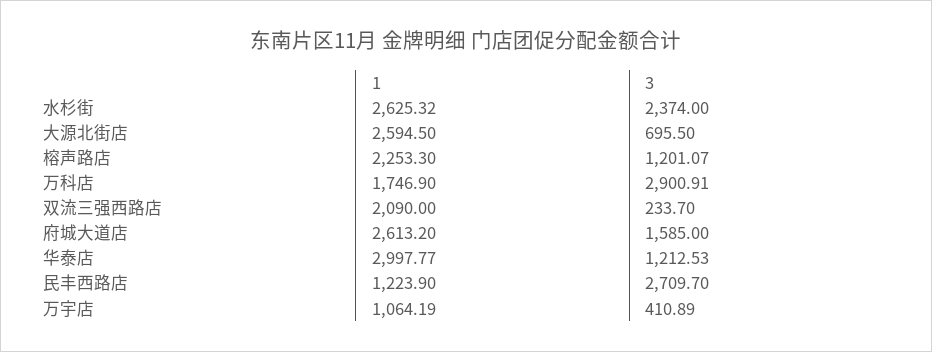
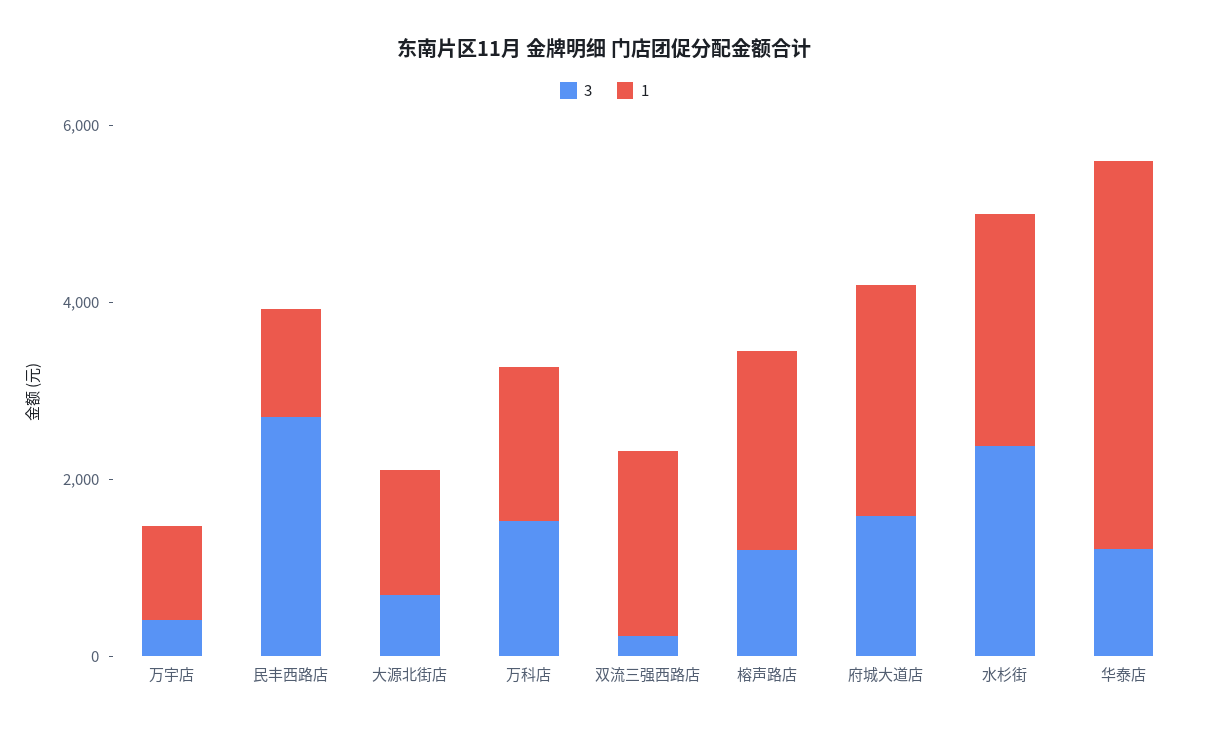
  {
    "1": {
      "水杉街": 2625.32,
-     "大源北街店": 2594.5,
+     "大源北街店": 1500,
      "榕声路店": 2253.3,
      "万科店": 1746.9,
      "双流三强西路店": 2090,
      "府城大道店": 2613.2,
-     "华泰店": 2997.77,
+     "华泰店": 4500,
      "民丰西路店": 1223.9,
      "万宇店": 1064.19
    },
    "3": {
      "水杉街": 2374,
      "大源北街店": 695.5,
      "榕声路店": 1201.07,
-     "万科店": 2900.91,
+     "万科店": 1500,
      "双流三强西路店": 233.7,
      "府城大道店": 1585,
      "华泰店": 1212.53,
      "民丰西路店": 2709.7,
      "万宇店": 410.89
    }
  }

